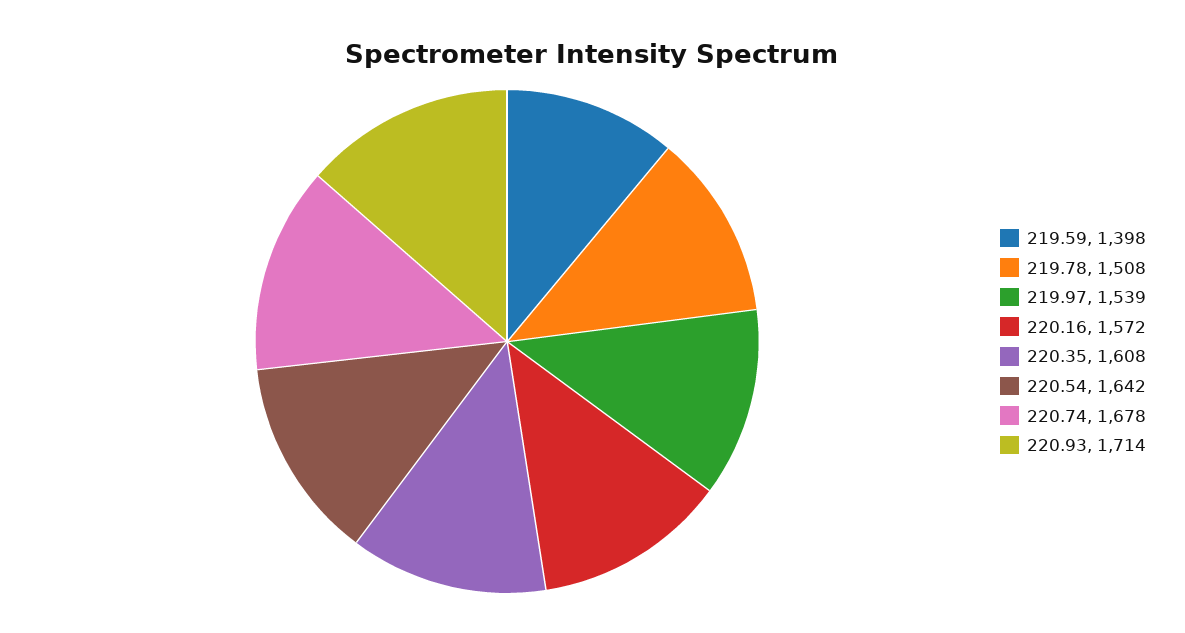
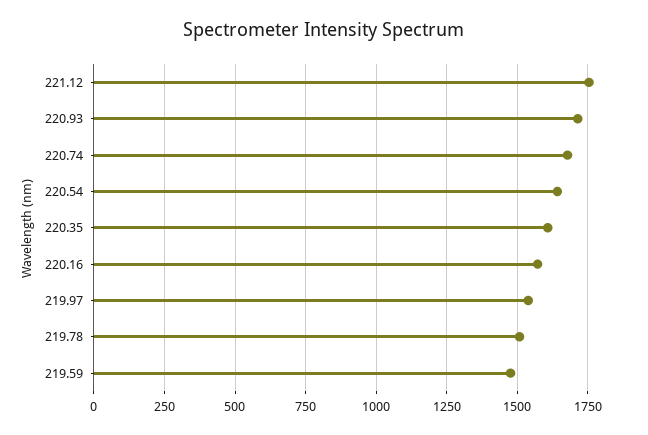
  {
-   "219.59": 1398,
+   "219.59": 1475,
    "219.78": 1508,
    "219.97": 1539,
    "220.16": 1572,
    "220.35": 1608,
    "220.54": 1642,
    "220.74": 1678,
-   "220.93": 1714
+   "220.93": 1714,
+   "221.12": 1750
  }

